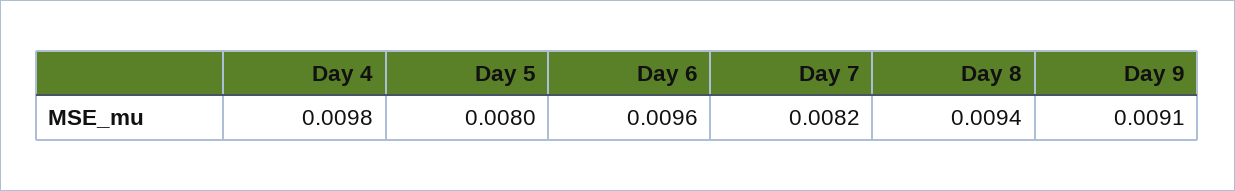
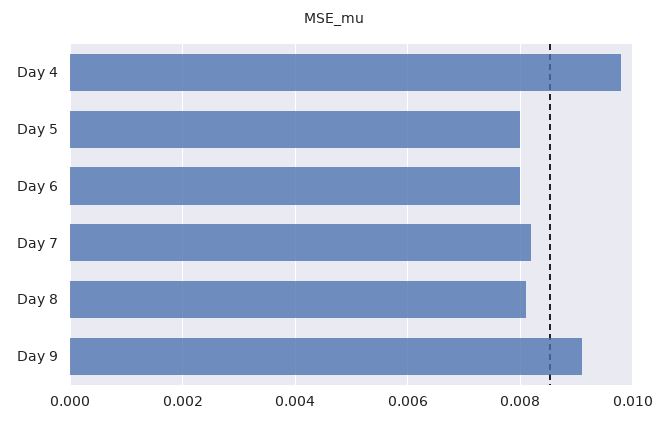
  {
    "Day 4": 0.0098,
    "Day 5": 0.008,
-   "Day 6": 0.0096,
+   "Day 6": 0.008,
    "Day 7": 0.0082,
-   "Day 8": 0.0094,
+   "Day 8": 0.008,
    "Day 9": 0.0091
  }

